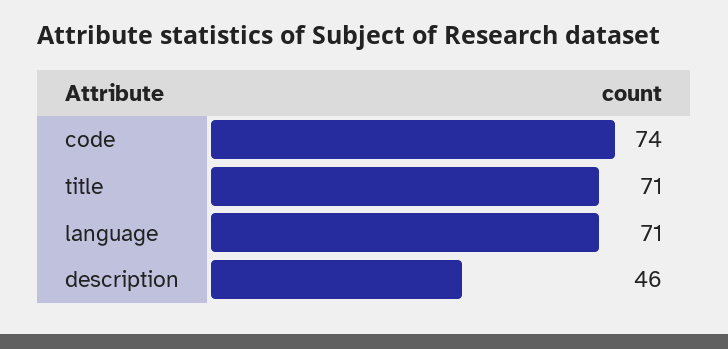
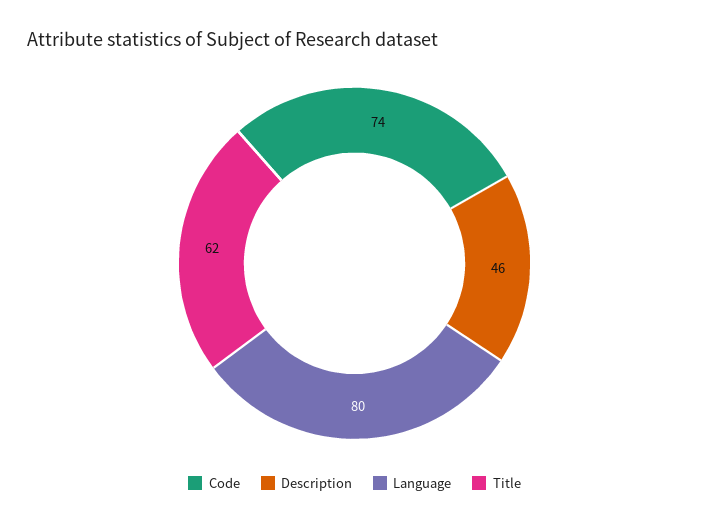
  {
    "code": 74,
-   "title": 71,
+   "title": 62,
-   "language": 71,
+   "language": 80,
    "description": 46
  }

